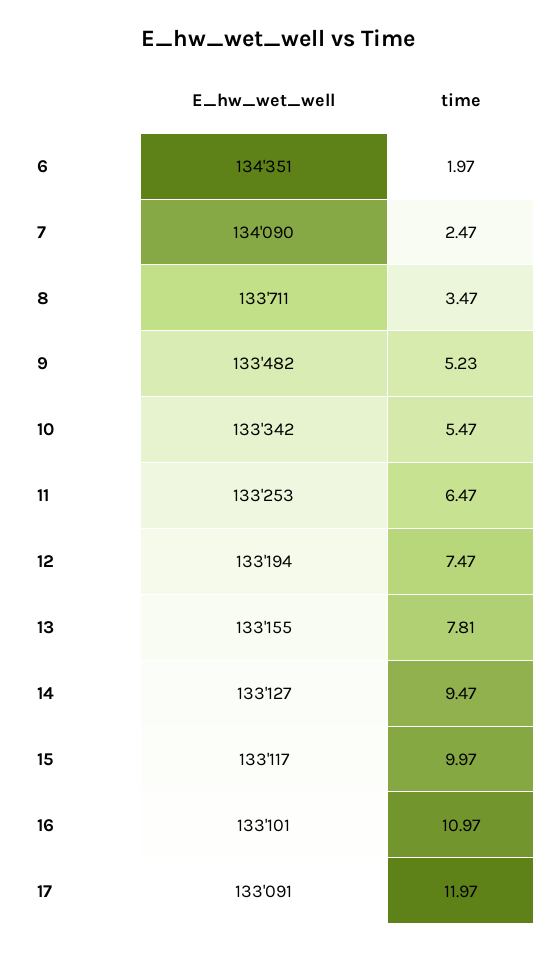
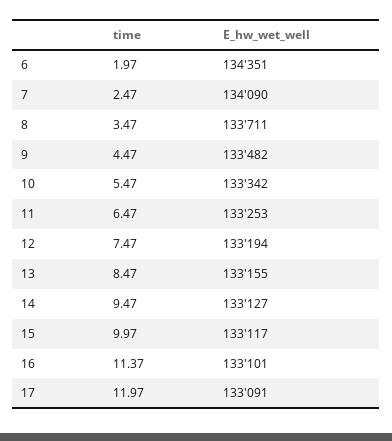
  {
    "E_hw_wet_well": {
      "6": 134351,
      "7": 134090,
      "8": 133711,
      "9": 133482,
      "10": 133342,
      "11": 133253,
      "12": 133194,
      "13": 133155,
      "14": 133127,
      "15": 133117,
      "16": 133101,
      "17": 133091
    },
    "time": {
      "6": 1.97,
      "7": 2.47,
      "8": 3.47,
-     "9": 5.23,
+     "9": 4.47,
      "10": 5.47,
      "11": 6.47,
      "12": 7.47,
-     "13": 7.81,
+     "13": 8.47,
      "14": 9.47,
      "15": 9.97,
-     "16": 10.97,
+     "16": 11.37,
      "17": 11.97
    }
  }

